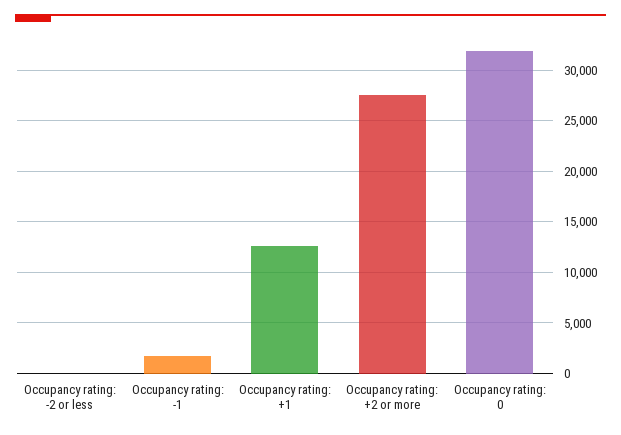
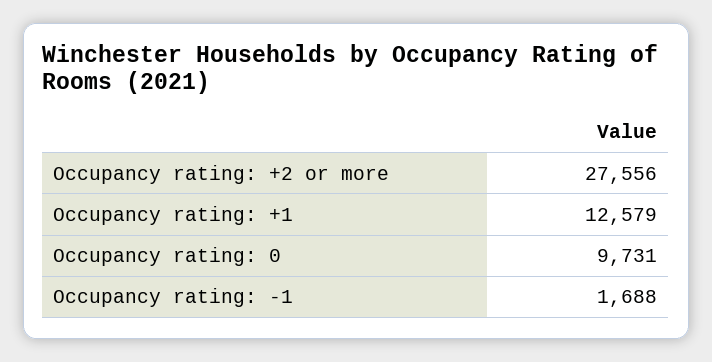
  {
-   "Occupancy rating: -2 or less": 0,
    "Occupancy rating: -1": 1688,
    "Occupancy rating: +1": 12579,
    "Occupancy rating: +2 or more": 27556,
-   "Occupancy rating: 0": 32000
+   "Occupancy rating: 0": 9731
  }

